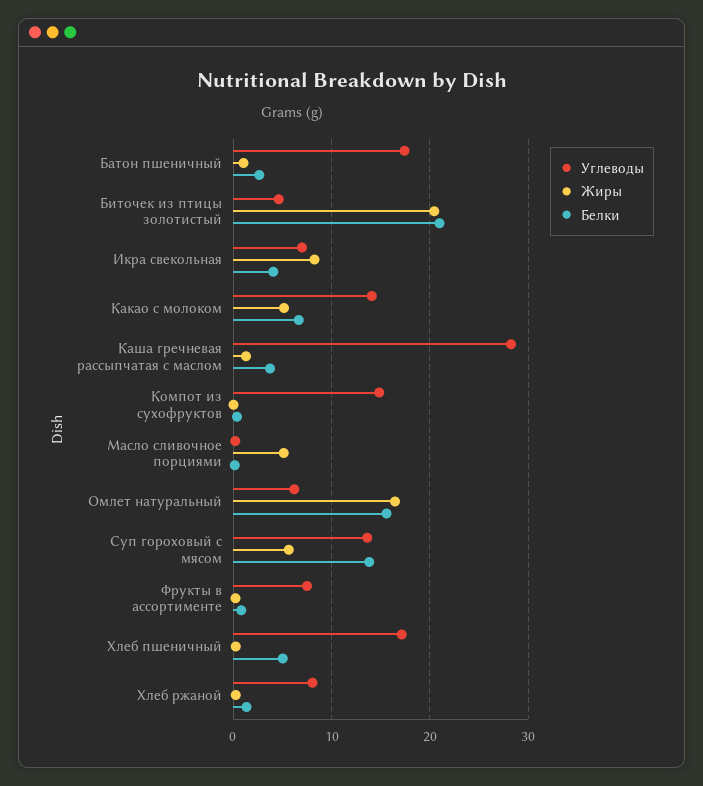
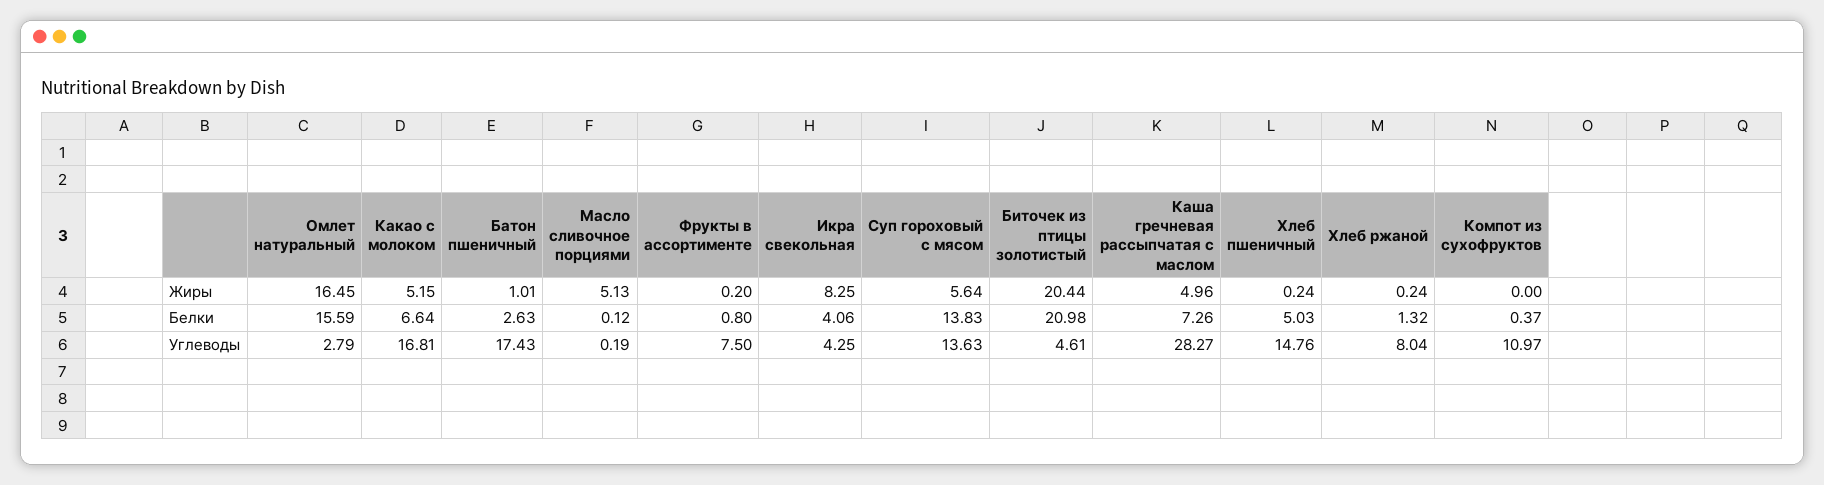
  {
    "Углеводы": {
      "Батон пшеничный": 17.43,
      "Биточек из птицы золотистый": 4.61,
-     "Икра свекольная": 7,
+     "Икра свекольная": 4.25,
-     "Какао с молоком": 14,
+     "Какао с молоком": 16.81,
      "Каша гречневая рассыпчатая с маслом": 28.27,
-     "Компот из сухофруктов": 15,
+     "Компот из сухофруктов": 10.97,
      "Масло сливочное порциями": 0.19,
-     "Омлет натуральный": 6,
+     "Омлет натуральный": 2.79,
      "Суп гороховый с мясом": 13.63,
      "Фрукты в ассортименте": 7.5,
-     "Хлеб пшеничный": 17,
+     "Хлеб пшеничный": 14.76,
      "Хлеб ржаной": 8.04
    },
    "Жиры": {
      "Батон пшеничный": 1.01,
      "Биточек из птицы золотистый": 20.44,
      "Икра свекольная": 8.25,
      "Какао с молоком": 5.15,
-     "Каша гречневая рассыпчатая с маслом": 1,
+     "Каша гречневая рассыпчатая с маслом": 4.96,
      "Компот из сухофруктов": 0,
      "Масло сливочное порциями": 5.13,
      "Омлет натуральный": 16.45,
      "Суп гороховый с мясом": 5.64,
      "Фрукты в ассортименте": 0.2,
      "Хлеб пшеничный": 0.24,
      "Хлеб ржаной": 0.24
    },
    "Белки": {
      "Батон пшеничный": 2.63,
      "Биточек из птицы золотистый": 20.98,
      "Икра свекольная": 4.06,
      "Какао с молоком": 6.64,
-     "Каша гречневая рассыпчатая с маслом": 4,
+     "Каша гречневая рассыпчатая с маслом": 7.26,
      "Компот из сухофруктов": 0.37,
      "Масло сливочное порциями": 0.12,
      "Омлет натуральный": 15.59,
      "Суп гороховый с мясом": 13.83,
      "Фрукты в ассортименте": 0.8,
      "Хлеб пшеничный": 5.03,
      "Хлеб ржаной": 1.32
    }
  }

